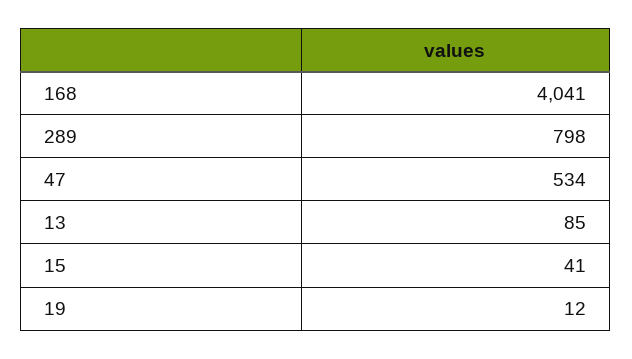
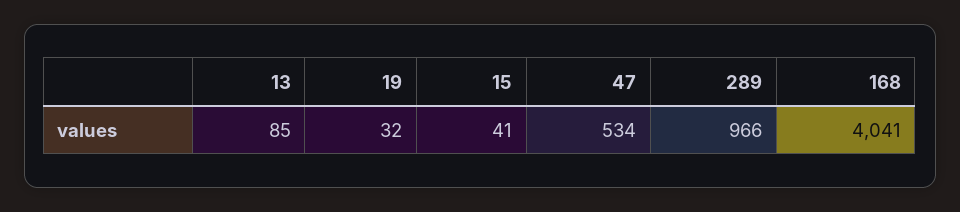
  {
    "168": 4041,
-   "289": 798,
+   "289": 966,
    "47": 534,
    "13": 85,
    "15": 41,
-   "19": 12
+   "19": 32
  }

